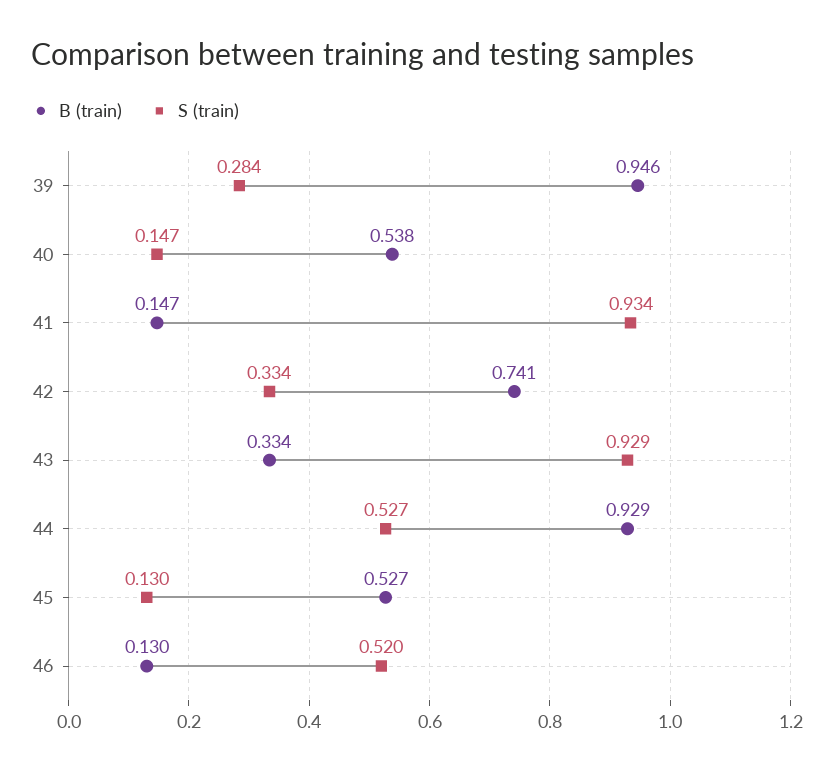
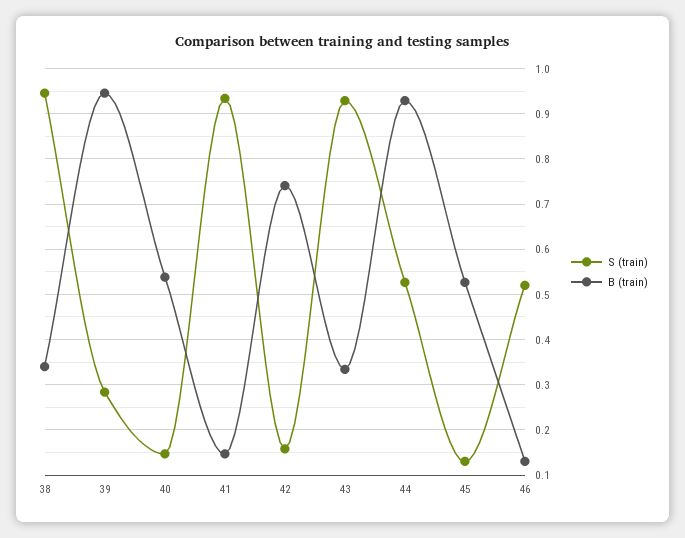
  {
    "B (train)": {
      "39": 0.946,
      "40": 0.538,
      "41": 0.147,
      "42": 0.741,
      "43": 0.334,
      "44": 0.929,
      "45": 0.527,
-     "46": 0.13
+     "46": 0.13,
+     "38": 0.34
    },
    "S (train)": {
      "39": 0.284,
      "40": 0.147,
      "41": 0.934,
-     "42": 0.334,
+     "42": 0.16,
      "43": 0.929,
      "44": 0.527,
      "45": 0.13,
-     "46": 0.52
+     "46": 0.52,
+     "38": 0.94
    }
  }

